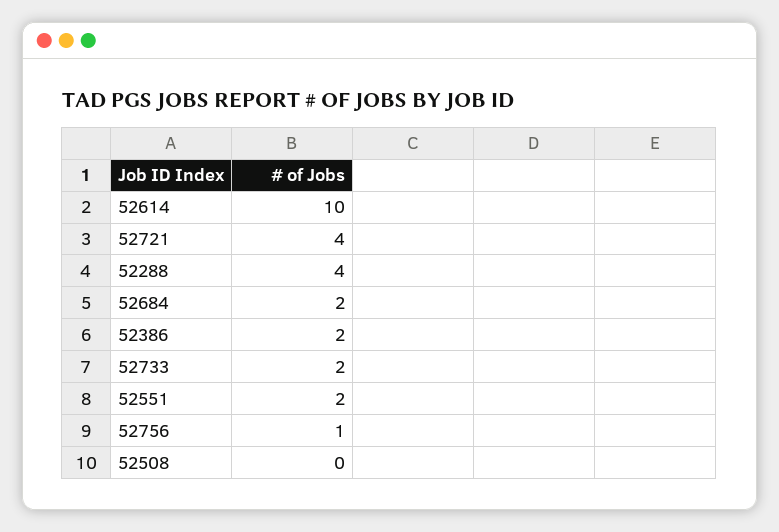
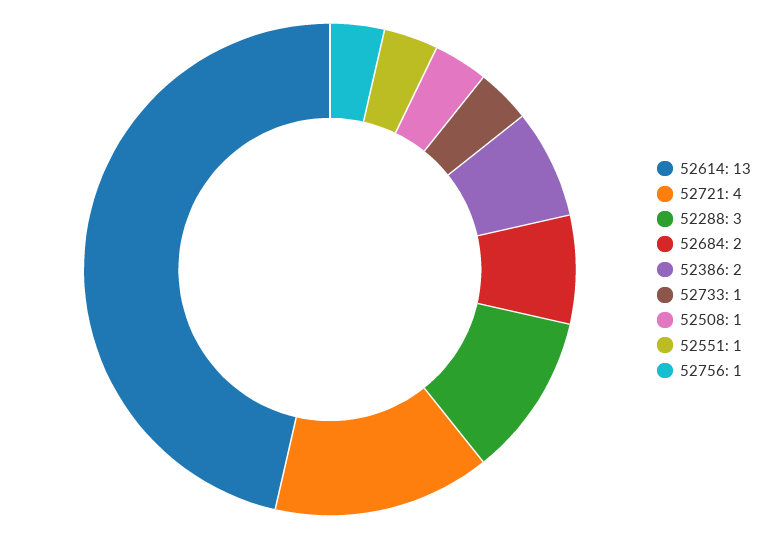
  {
-   "52614": 10,
+   "52614": 13,
    "52721": 4,
-   "52288": 4,
+   "52288": 3,
    "52684": 2,
    "52386": 2,
-   "52733": 2,
+   "52733": 1,
-   "52551": 2,
+   "52551": 1,
    "52756": 1,
-   "52508": 0
+   "52508": 1
  }

